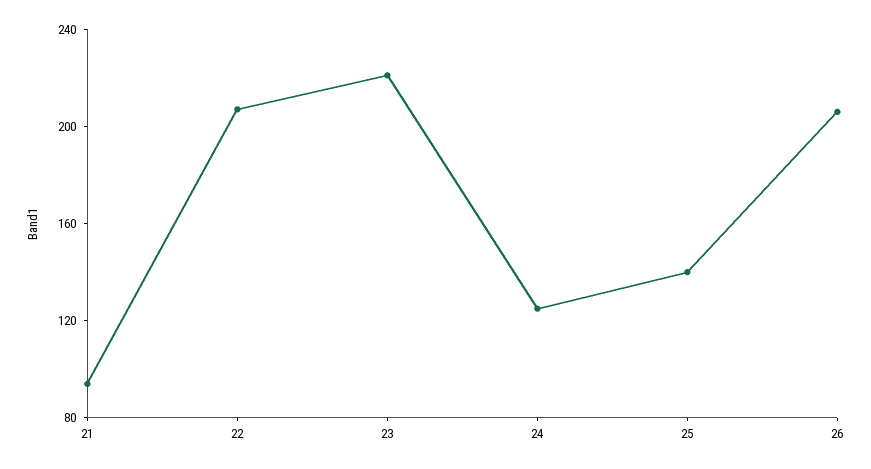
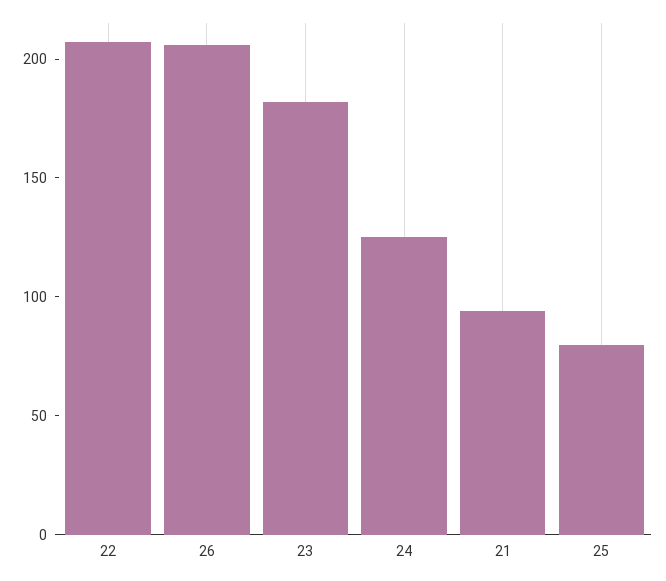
  {
    "21": 90,
    "22": 210,
-   "23": 220,
+   "23": 180,
    "24": 130,
-   "25": 140,
+   "25": 80,
    "26": 210
  }

